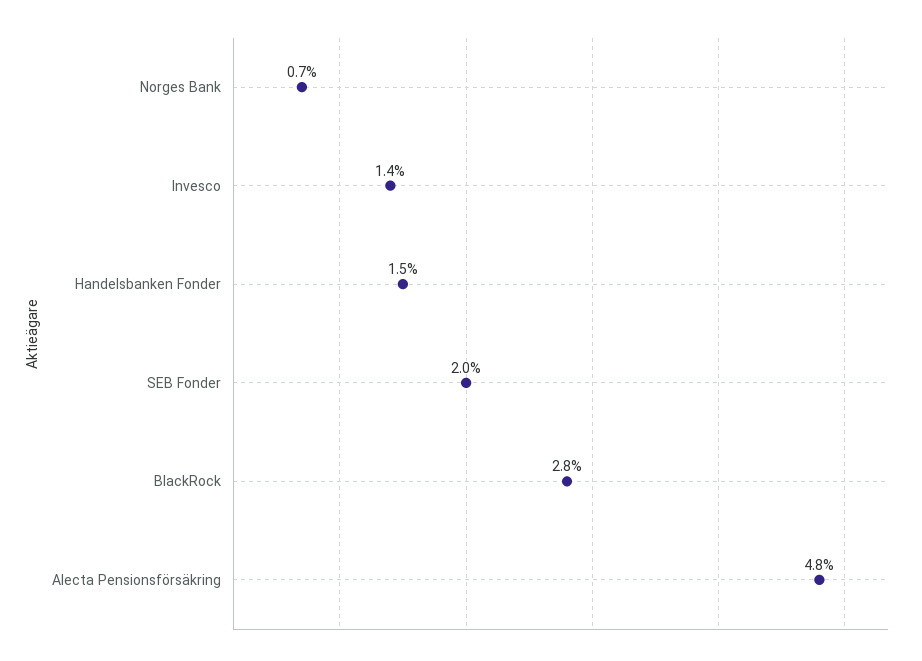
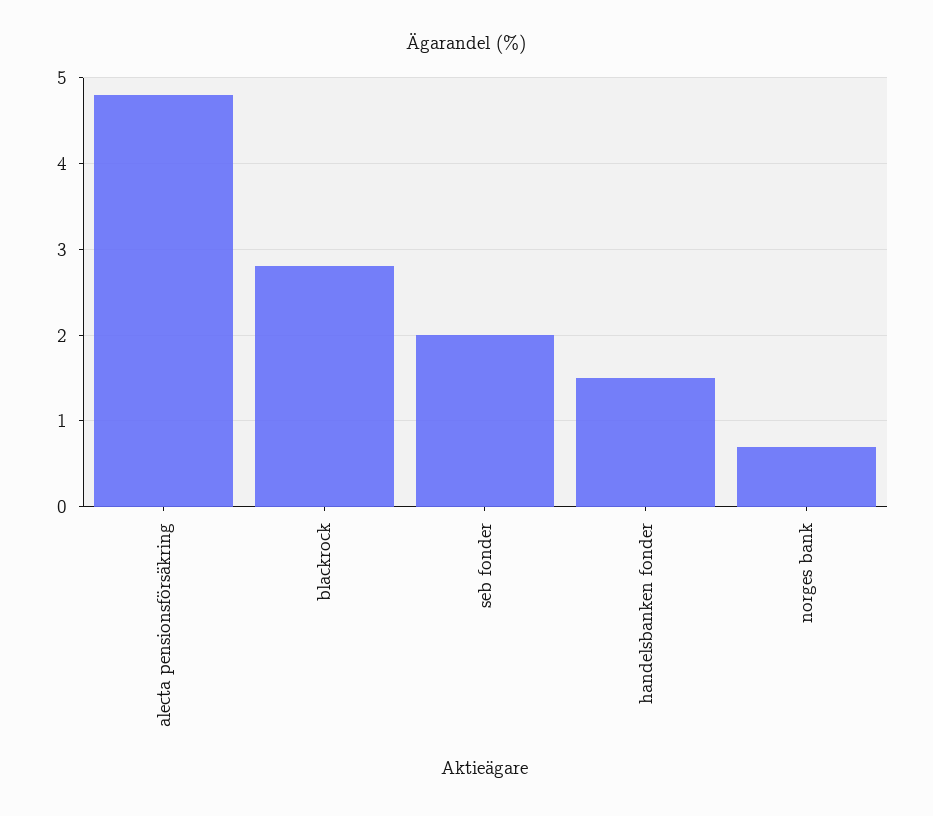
  {
    "Norges Bank": 0.7,
-   "Invesco": 1.4,
    "Handelsbanken Fonder": 1.5,
    "SEB Fonder": 2,
    "BlackRock": 2.8,
    "Alecta Pensionsförsäkring": 4.8
  }

